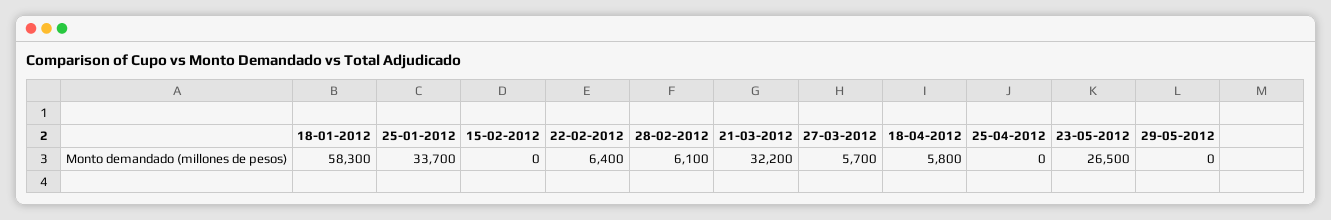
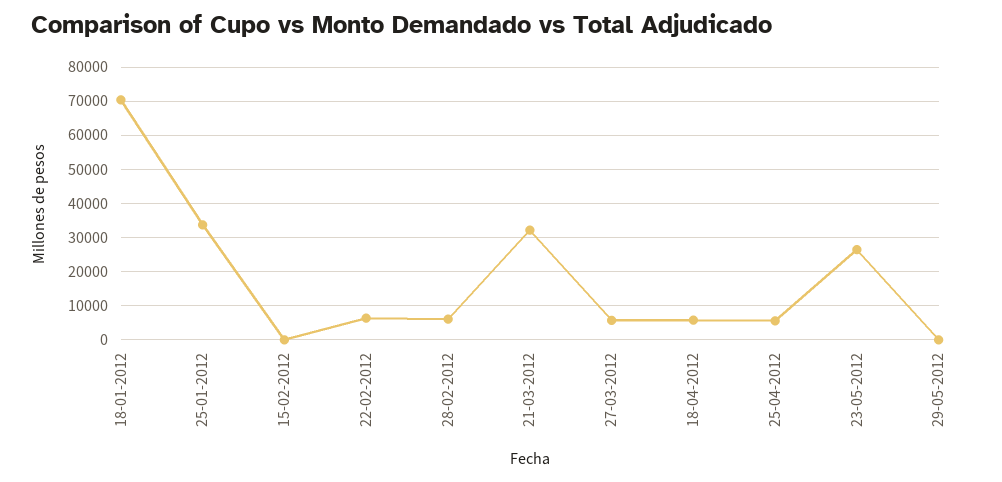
  {
-   "18-01-2012": 58300,
+   "18-01-2012": 70000,
    "25-01-2012": 33700,
    "15-02-2012": 0,
    "22-02-2012": 6400,
    "28-02-2012": 6100,
    "21-03-2012": 32200,
    "27-03-2012": 5700,
    "18-04-2012": 5800,
-   "25-04-2012": 0,
+   "25-04-2012": 6000,
    "23-05-2012": 26500,
    "29-05-2012": 0
  }

